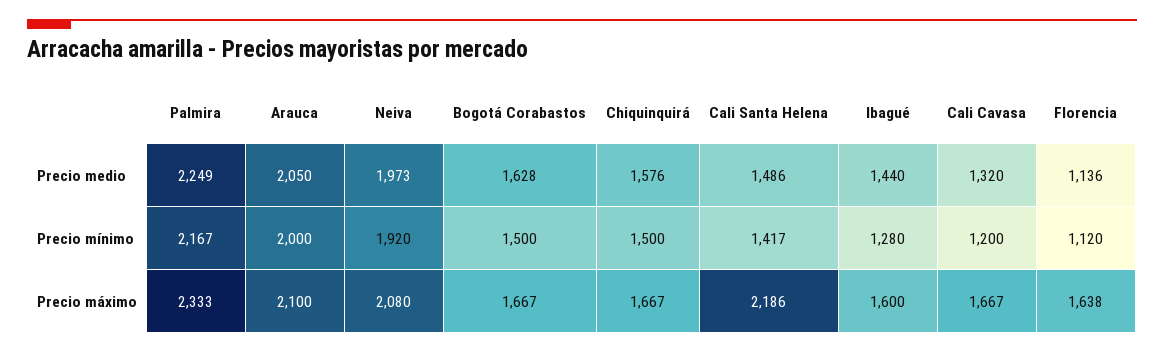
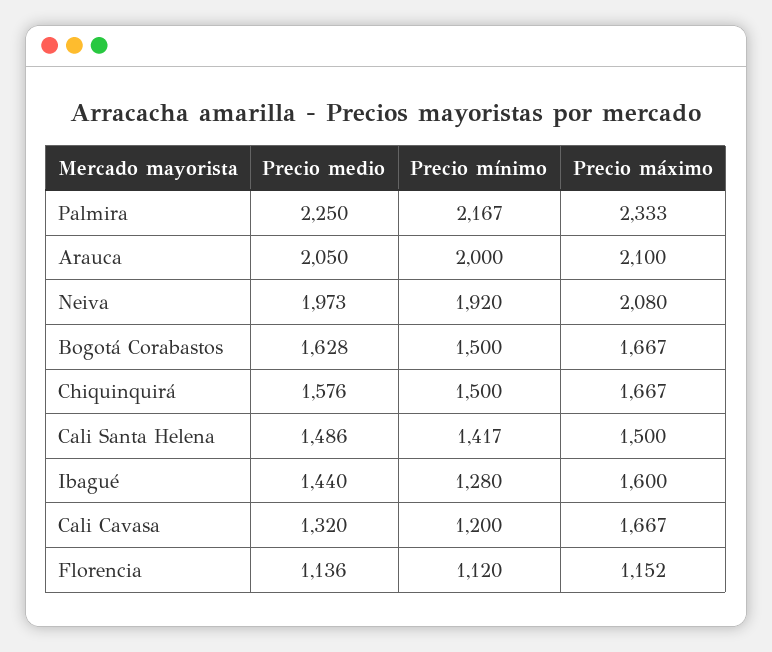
  {
    "Palmira": {
-     "Precio medio": 2249,
+     "Precio medio": 2250,
      "Precio mínimo": 2167,
      "Precio máximo": 2333
    },
    "Arauca": {
      "Precio medio": 2050,
      "Precio mínimo": 2000,
      "Precio máximo": 2100
    },
    "Neiva": {
      "Precio medio": 1973,
      "Precio mínimo": 1920,
      "Precio máximo": 2080
    },
    "Bogotá Corabastos": {
      "Precio medio": 1628,
      "Precio mínimo": 1500,
      "Precio máximo": 1667
    },
    "Chiquinquirá": {
      "Precio medio": 1576,
      "Precio mínimo": 1500,
      "Precio máximo": 1667
    },
    "Cali Santa Helena": {
      "Precio medio": 1486,
      "Precio mínimo": 1417,
-     "Precio máximo": 2186
+     "Precio máximo": 1500
    },
    "Ibagué": {
      "Precio medio": 1440,
      "Precio mínimo": 1280,
      "Precio máximo": 1600
    },
    "Cali Cavasa": {
      "Precio medio": 1320,
      "Precio mínimo": 1200,
      "Precio máximo": 1667
    },
    "Florencia": {
      "Precio medio": 1136,
      "Precio mínimo": 1120,
-     "Precio máximo": 1638
+     "Precio máximo": 1152
    }
  }

